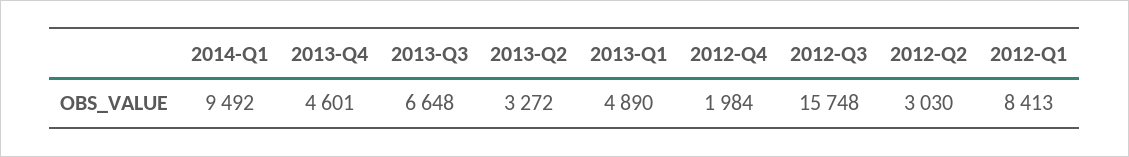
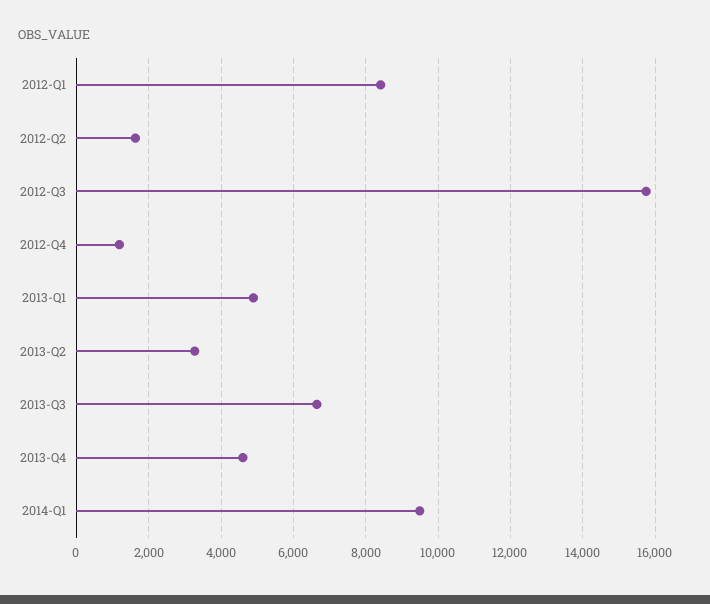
  {
    "2014-Q1": 9492,
    "2013-Q4": 4601,
    "2013-Q3": 6648,
    "2013-Q2": 3272,
    "2013-Q1": 4890,
-   "2012-Q4": 1984,
+   "2012-Q4": 1200,
    "2012-Q3": 15748,
-   "2012-Q2": 3030,
+   "2012-Q2": 1600,
    "2012-Q1": 8413
  }

